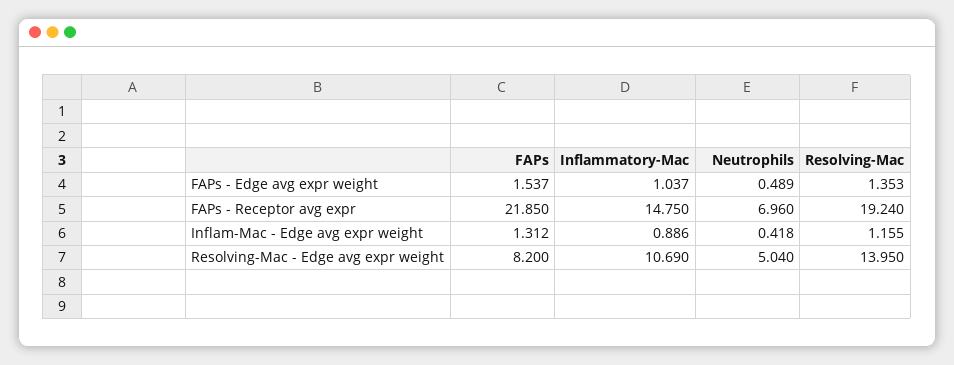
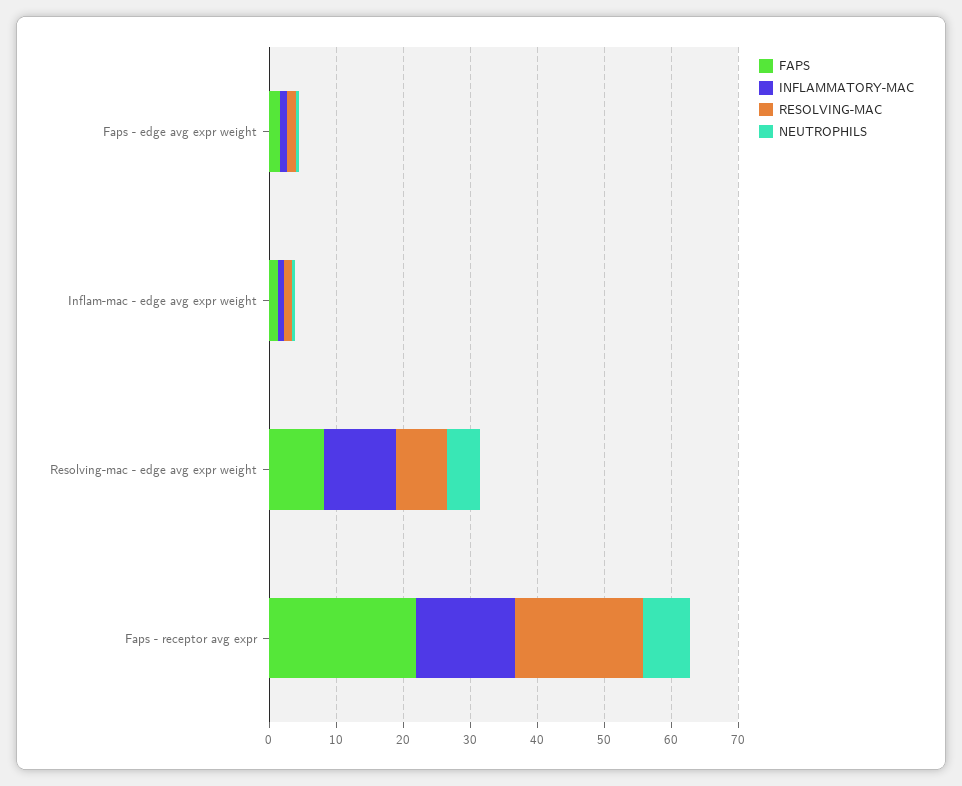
  {
    "FAPs": {
      "FAPs - Edge avg expr weight": 1.537,
      "FAPs - Receptor avg expr": 21.85,
      "Inflam-Mac - Edge avg expr weight": 1.312,
      "Resolving-Mac - Edge avg expr weight": 8.2
    },
    "Inflammatory-Mac": {
      "FAPs - Edge avg expr weight": 1.037,
      "FAPs - Receptor avg expr": 14.75,
      "Inflam-Mac - Edge avg expr weight": 0.886,
      "Resolving-Mac - Edge avg expr weight": 10.69
    },
    "Neutrophils": {
      "FAPs - Edge avg expr weight": 0.489,
      "FAPs - Receptor avg expr": 6.96,
      "Inflam-Mac - Edge avg expr weight": 0.418,
      "Resolving-Mac - Edge avg expr weight": 5.04
    },
    "Resolving-Mac": {
      "FAPs - Edge avg expr weight": 1.353,
      "FAPs - Receptor avg expr": 19.24,
      "Inflam-Mac - Edge avg expr weight": 1.155,
-     "Resolving-Mac - Edge avg expr weight": 13.95
+     "Resolving-Mac - Edge avg expr weight": 8
    }
  }

